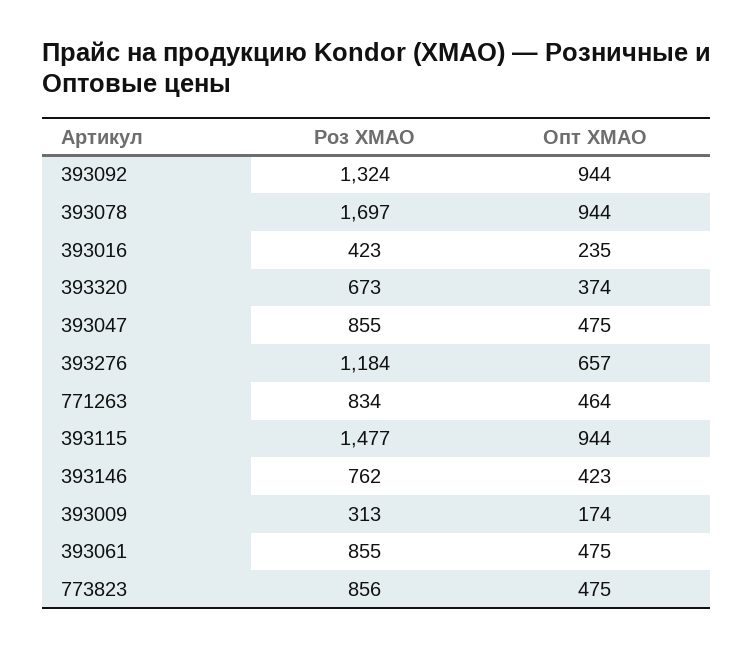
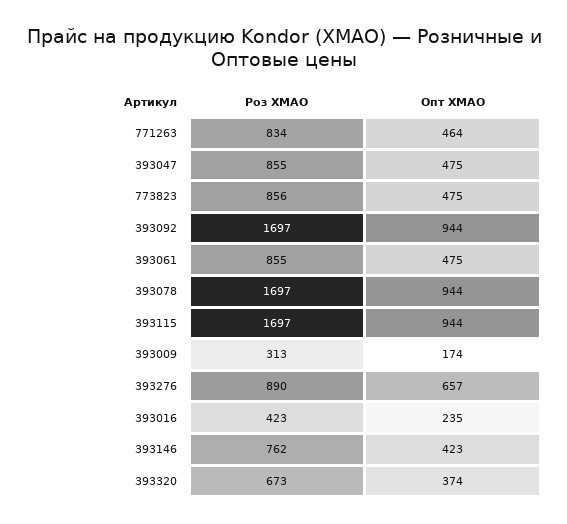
  {
    "Роз ХМАО": {
-     "393092": 1324,
+     "393092": 1697,
      "393078": 1697,
      "393016": 423,
      "393320": 673,
      "393047": 855,
-     "393276": 1184,
+     "393276": 890,
      "771263": 834,
-     "393115": 1477,
+     "393115": 1697,
      "393146": 762,
      "393009": 313,
      "393061": 855,
      "773823": 856
    },
    "Опт ХМАО": {
      "393092": 944,
      "393078": 944,
      "393016": 235,
      "393320": 374,
      "393047": 475,
      "393276": 657,
      "771263": 464,
      "393115": 944,
      "393146": 423,
      "393009": 174,
      "393061": 475,
      "773823": 475
    }
  }

